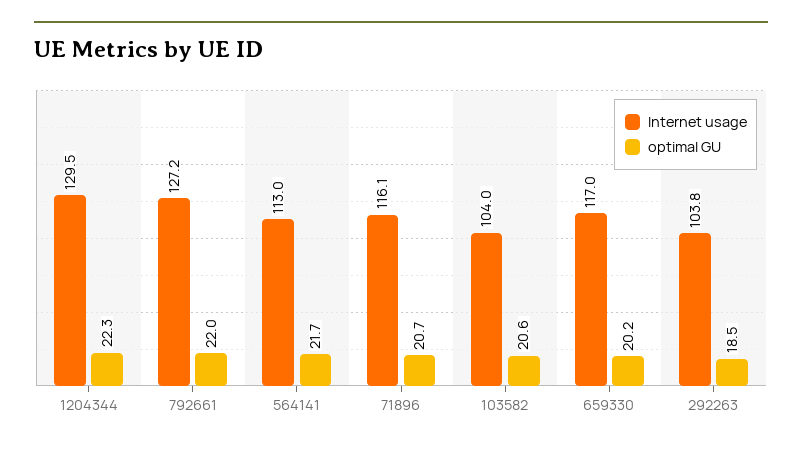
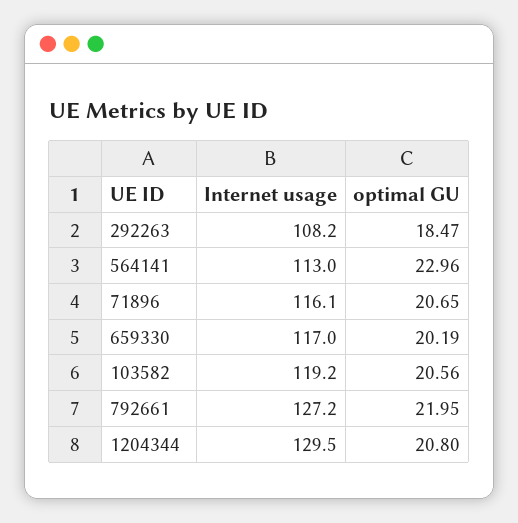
  {
    "Internet usage": {
      "1204344": 129.5,
      "792661": 127.2,
      "564141": 113,
      "71896": 116.1,
-     "103582": 104,
+     "103582": 119.2,
      "659330": 117,
-     "292263": 103.8
+     "292263": 108.2
    },
    "optimal GU": {
-     "1204344": 22.3,
+     "1204344": 20.8,
      "792661": 21.95,
-     "564141": 21.7,
+     "564141": 22.96,
      "71896": 20.65,
      "103582": 20.56,
      "659330": 20.19,
      "292263": 18.47
    }
  }

